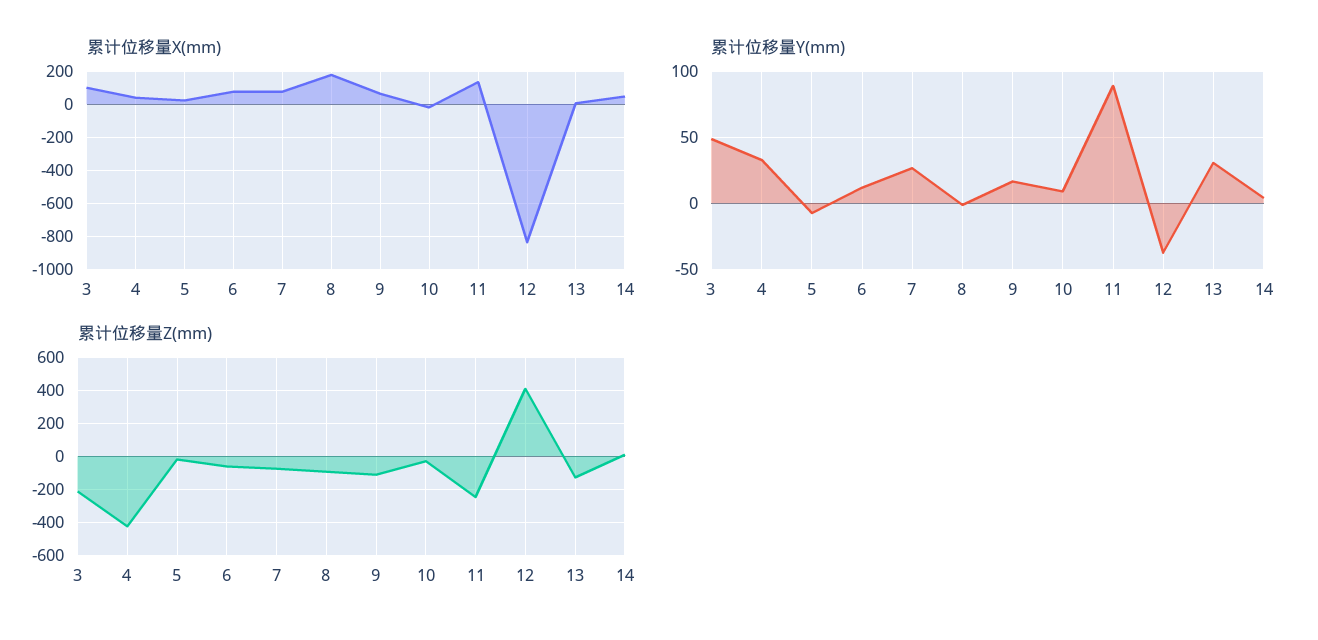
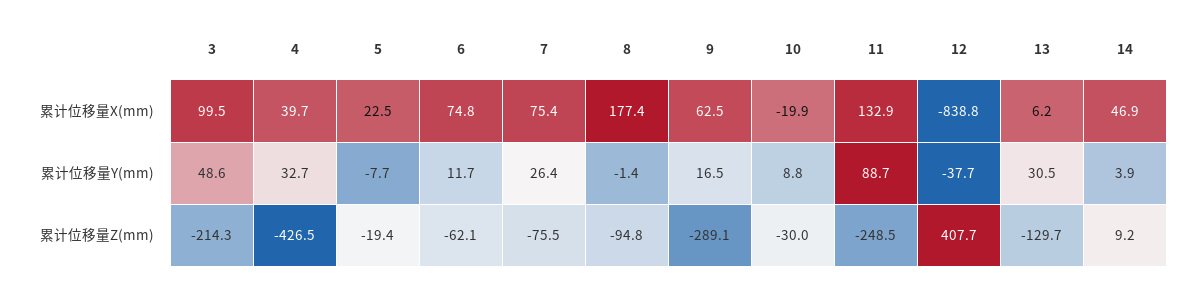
  {
    "累计位移量X(mm)": {
      "3": 99.5,
      "4": 39.7,
      "5": 22.5,
      "6": 74.8,
      "7": 75.4,
      "8": 177.4,
      "9": 62.5,
      "10": -19.9,
      "11": 132.9,
      "12": -838.8,
      "13": 6.2,
      "14": 46.9
    },
    "累计位移量Y(mm)": {
      "3": 48.6,
      "4": 32.7,
      "5": -7.7,
      "6": 11.7,
      "7": 26.4,
      "8": -1.4,
      "9": 16.5,
      "10": 8.8,
      "11": 88.7,
      "12": -37.7,
      "13": 30.5,
      "14": 3.9
    },
    "累计位移量Z(mm)": {
      "3": -214.3,
      "4": -426.5,
      "5": -19.4,
      "6": -62.1,
      "7": -75.5,
      "8": -94.8,
-     "9": -100,
+     "9": -289.1,
      "10": -30,
      "11": -248.5,
      "12": 407.7,
      "13": -129.7,
      "14": 9.2
    }
  }

